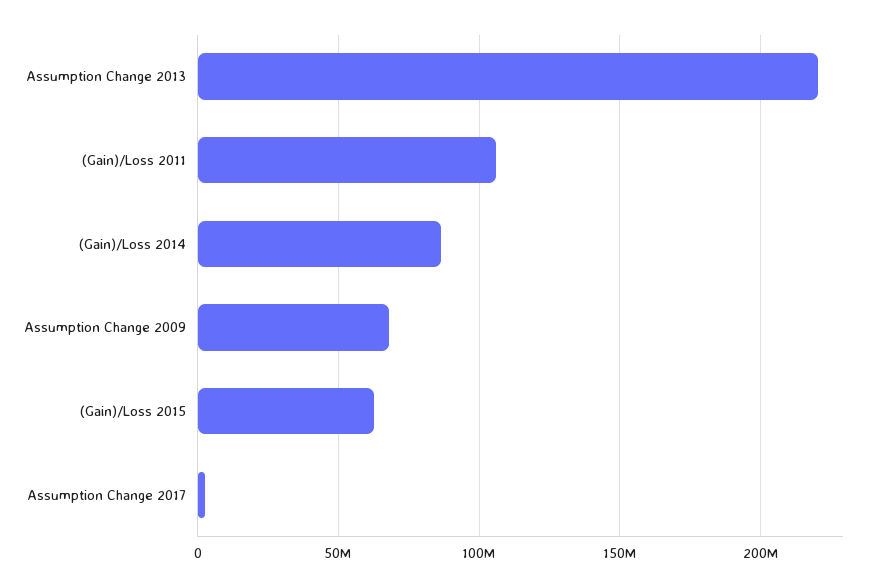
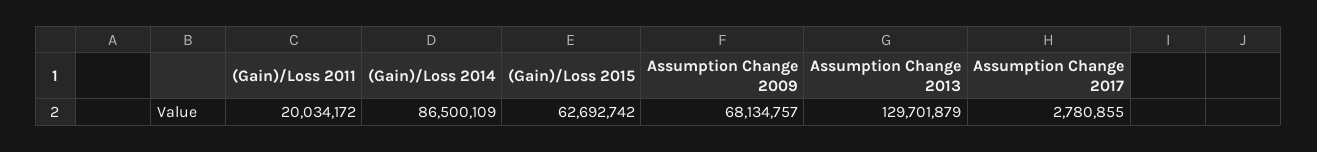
  {
-   "Assumption Change 2013": 220000000,
+   "Assumption Change 2013": 129701879,
-   "(Gain)/Loss 2011": 105000000,
+   "(Gain)/Loss 2011": 20034172,
    "(Gain)/Loss 2014": 86500109,
    "Assumption Change 2009": 68134757,
    "(Gain)/Loss 2015": 62692742,
    "Assumption Change 2017": 2780855
  }

